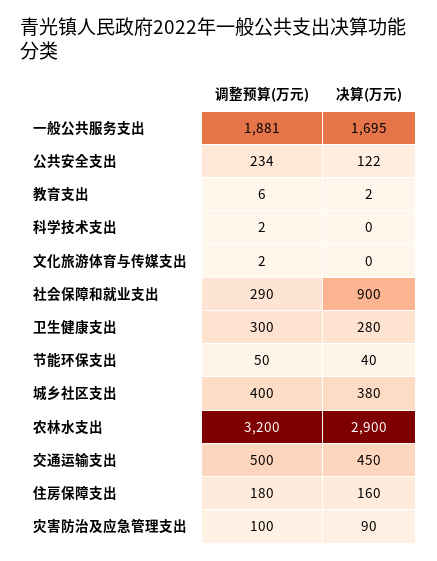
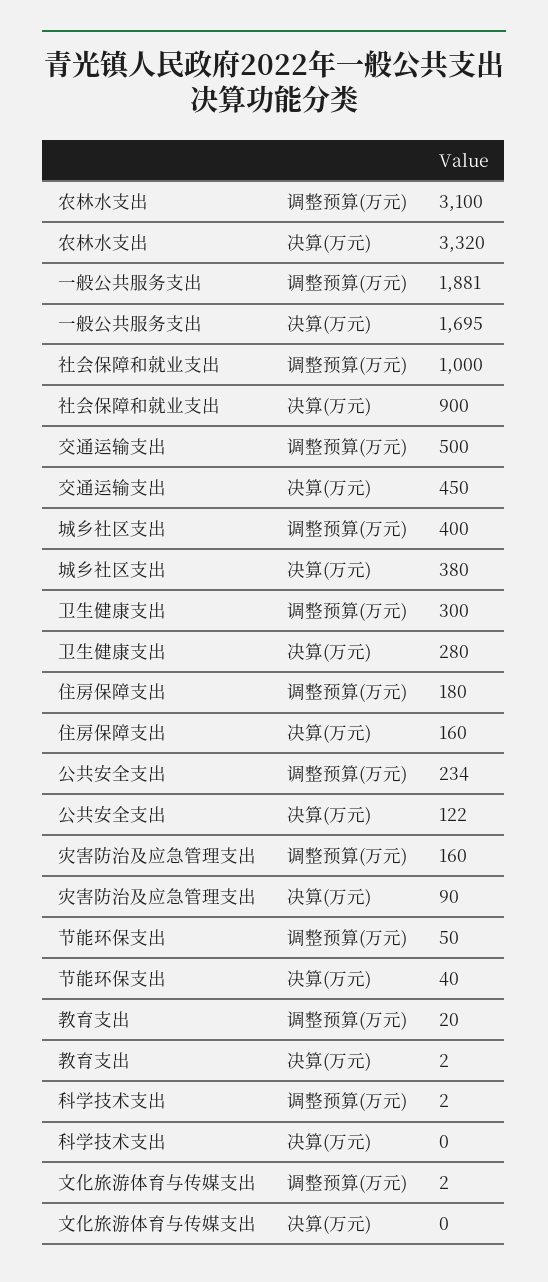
  {
    "调整预算(万元)": {
      "一般公共服务支出": 1881,
      "公共安全支出": 234,
-     "教育支出": 6,
+     "教育支出": 20,
      "科学技术支出": 2,
      "文化旅游体育与传媒支出": 2,
-     "社会保障和就业支出": 290,
+     "社会保障和就业支出": 1000,
      "卫生健康支出": 300,
      "节能环保支出": 50,
      "城乡社区支出": 400,
-     "农林水支出": 3200,
+     "农林水支出": 3100,
      "交通运输支出": 500,
      "住房保障支出": 180,
-     "灾害防治及应急管理支出": 100
+     "灾害防治及应急管理支出": 160
    },
    "决算(万元)": {
      "一般公共服务支出": 1695,
      "公共安全支出": 122,
      "教育支出": 2,
      "科学技术支出": 0,
      "文化旅游体育与传媒支出": 0,
      "社会保障和就业支出": 900,
      "卫生健康支出": 280,
      "节能环保支出": 40,
      "城乡社区支出": 380,
-     "农林水支出": 2900,
+     "农林水支出": 3320,
      "交通运输支出": 450,
      "住房保障支出": 160,
      "灾害防治及应急管理支出": 90
    }
  }

